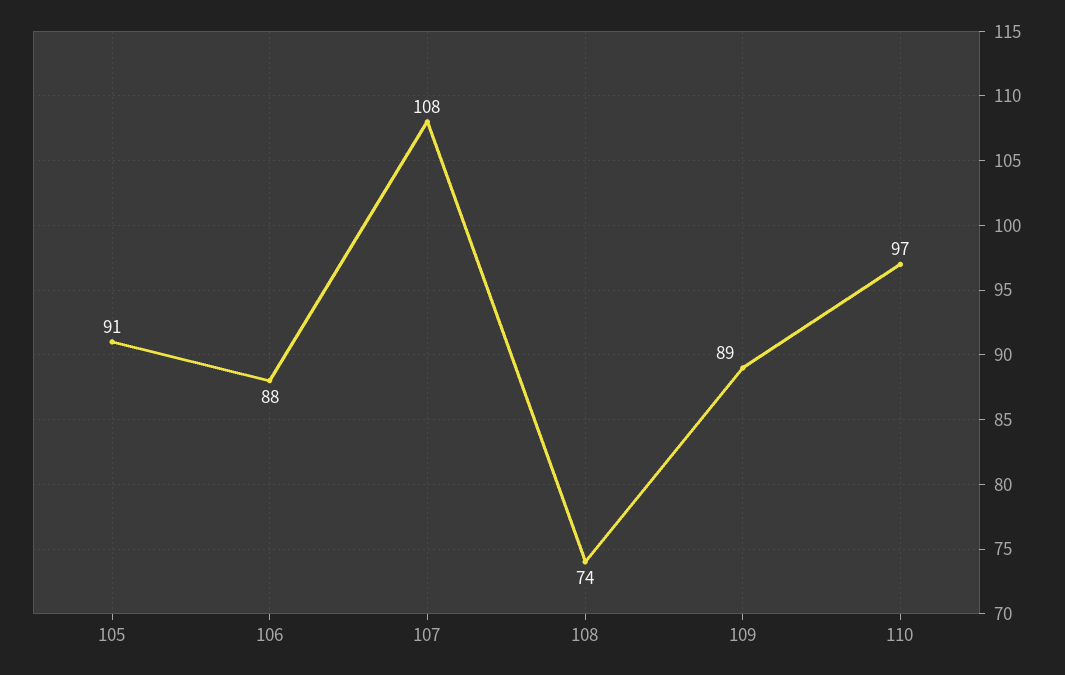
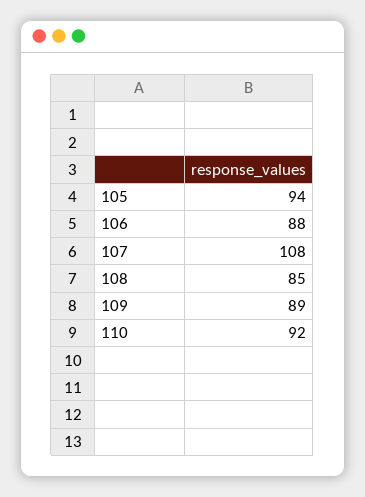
  {
-   "105": 91,
+   "105": 94,
    "106": 88,
    "107": 108,
-   "108": 74,
+   "108": 85,
    "109": 89,
-   "110": 97
+   "110": 92
  }

